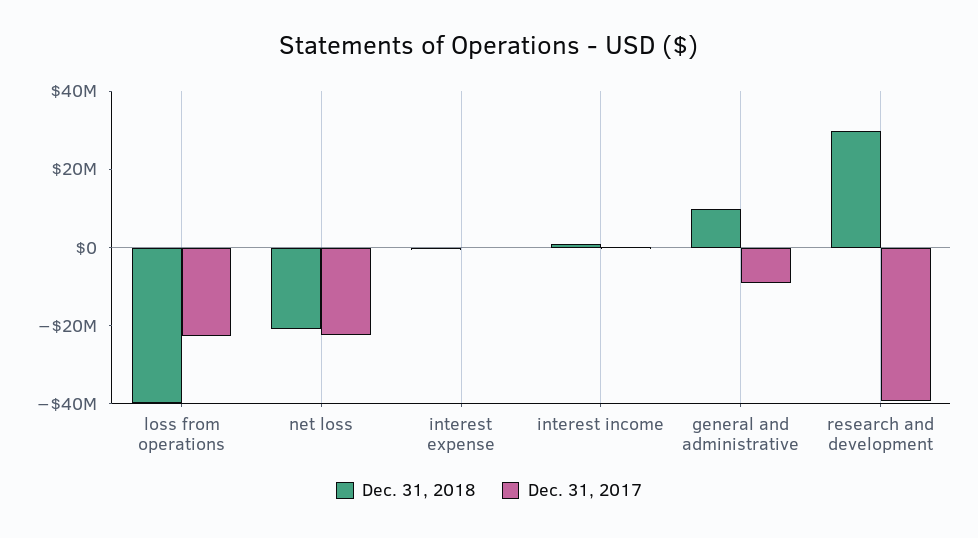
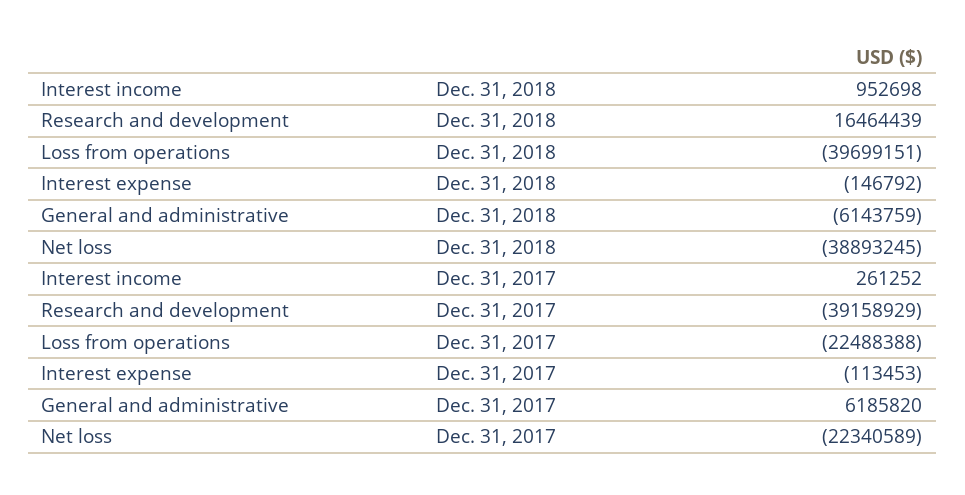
  {
    "Dec. 31, 2018": {
      "loss from operations": -39699151,
-     "net loss": -20000000,
+     "net loss": -38893245,
      "interest expense": -146792,
      "interest income": 952698,
-     "general and administrative": 10000000,
+     "general and administrative": -6143759,
-     "research and development": 30000000
+     "research and development": 16464439
    },
    "Dec. 31, 2017": {
      "loss from operations": -22488388,
      "net loss": -22340589,
      "interest expense": -113453,
      "interest income": 261252,
-     "general and administrative": -10000000,
+     "general and administrative": 6185820,
      "research and development": -39158929
    }
  }

